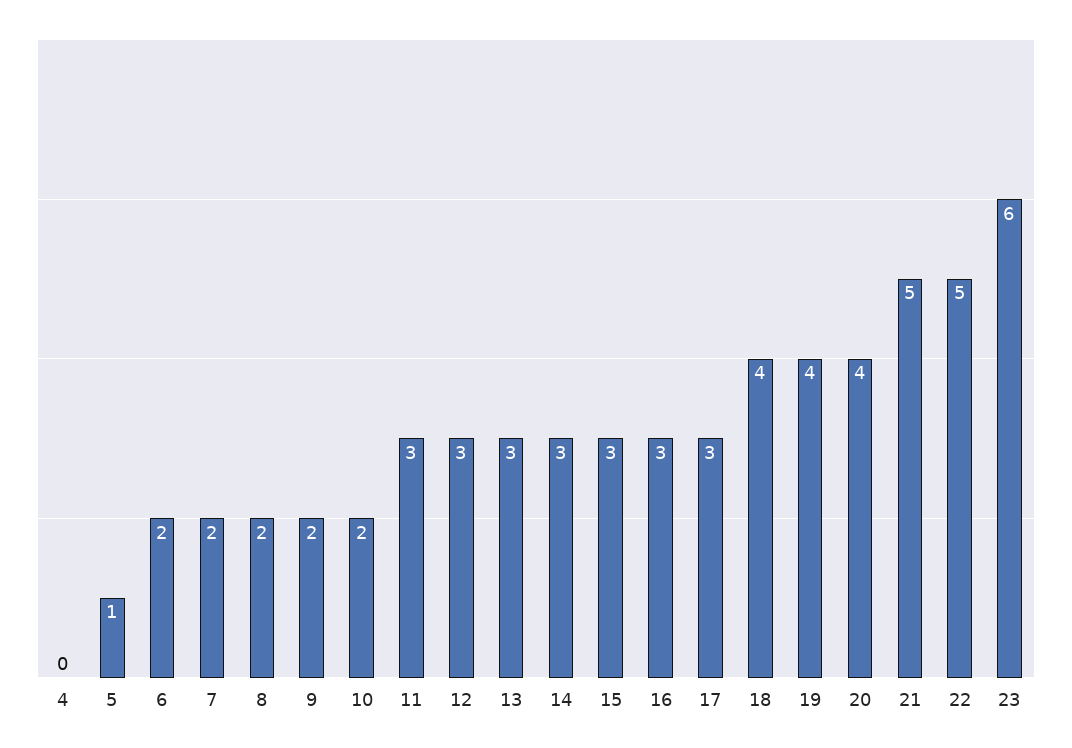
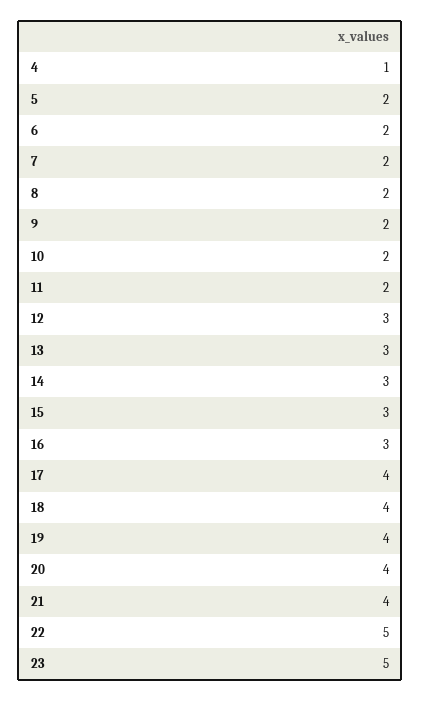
  {
-   "4": 0,
+   "4": 1,
-   "5": 1,
+   "5": 2,
    "6": 2,
    "7": 2,
    "8": 2,
    "9": 2,
    "10": 2,
-   "11": 3,
+   "11": 2,
    "12": 3,
    "13": 3,
    "14": 3,
    "15": 3,
    "16": 3,
-   "17": 3,
+   "17": 4,
    "18": 4,
    "19": 4,
    "20": 4,
-   "21": 5,
+   "21": 4,
    "22": 5,
-   "23": 6
+   "23": 5
  }

